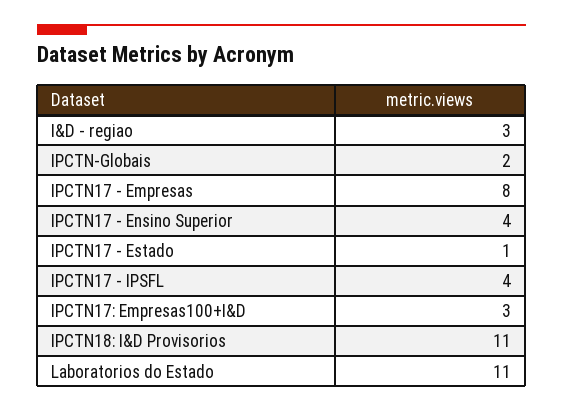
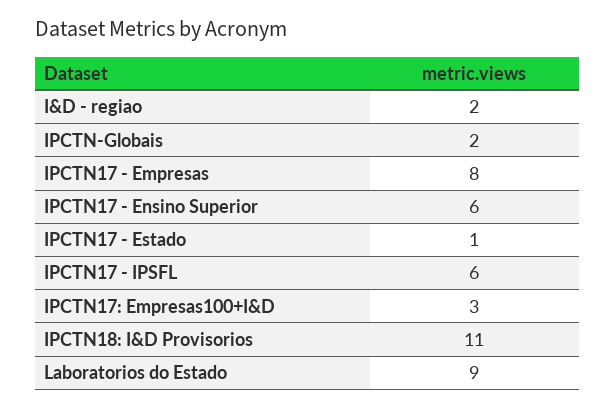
  {
-   "I&D - regiao": 3,
+   "I&D - regiao": 2,
    "IPCTN-Globais": 2,
    "IPCTN17 - Empresas": 8,
-   "IPCTN17 - Ensino Superior": 4,
+   "IPCTN17 - Ensino Superior": 6,
    "IPCTN17 - Estado": 1,
-   "IPCTN17 - IPSFL": 4,
+   "IPCTN17 - IPSFL": 6,
    "IPCTN17: Empresas100+I&D": 3,
    "IPCTN18: I&D Provisorios": 11,
-   "Laboratorios do Estado": 11
+   "Laboratorios do Estado": 9
  }

